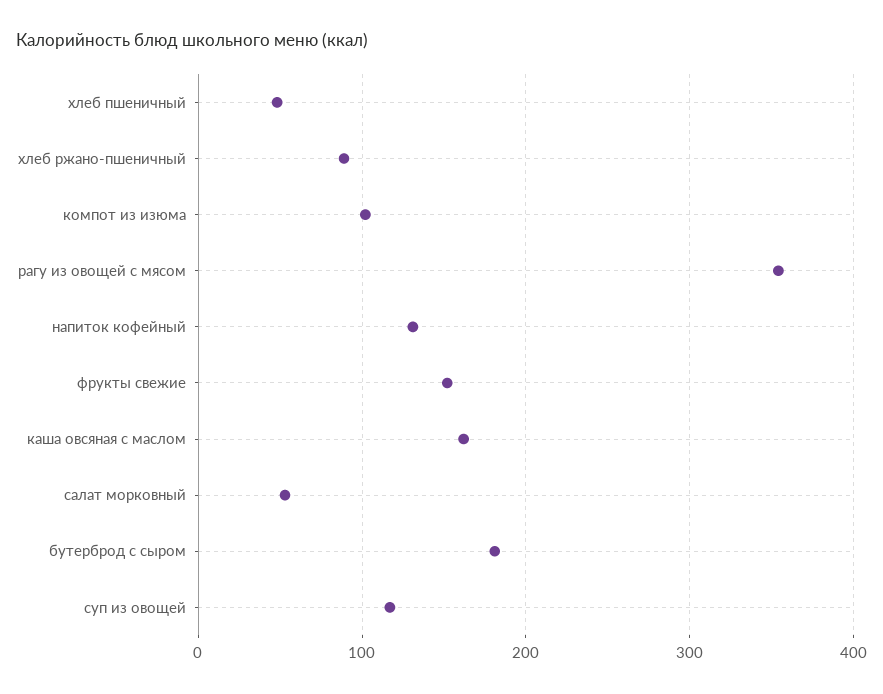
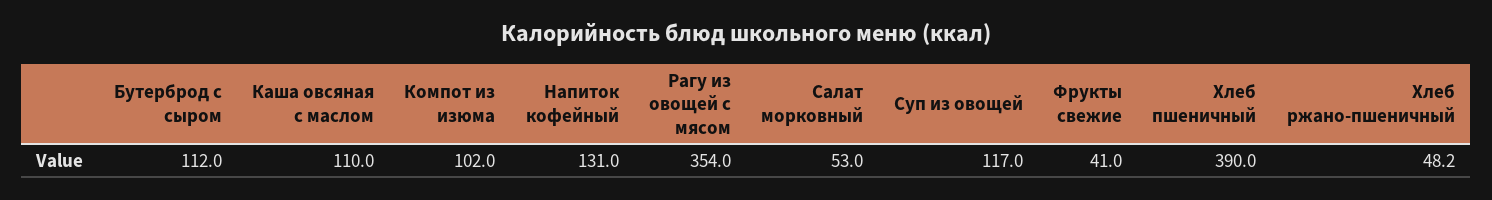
  {
-   "хлеб пшеничный": 50,
+   "хлеб пшеничный": 390,
-   "хлеб ржано-пшеничный": 90,
+   "хлеб ржано-пшеничный": 48.2,
    "компот из изюма": 102,
    "рагу из овощей с мясом": 354,
    "напиток кофейный": 131,
-   "фрукты свежие": 150,
+   "фрукты свежие": 41,
-   "каша овсяная с маслом": 160,
+   "каша овсяная с маслом": 110,
    "салат морковный": 53,
-   "бутерброд с сыром": 180,
+   "бутерброд с сыром": 112,
    "суп из овощей": 117
  }

